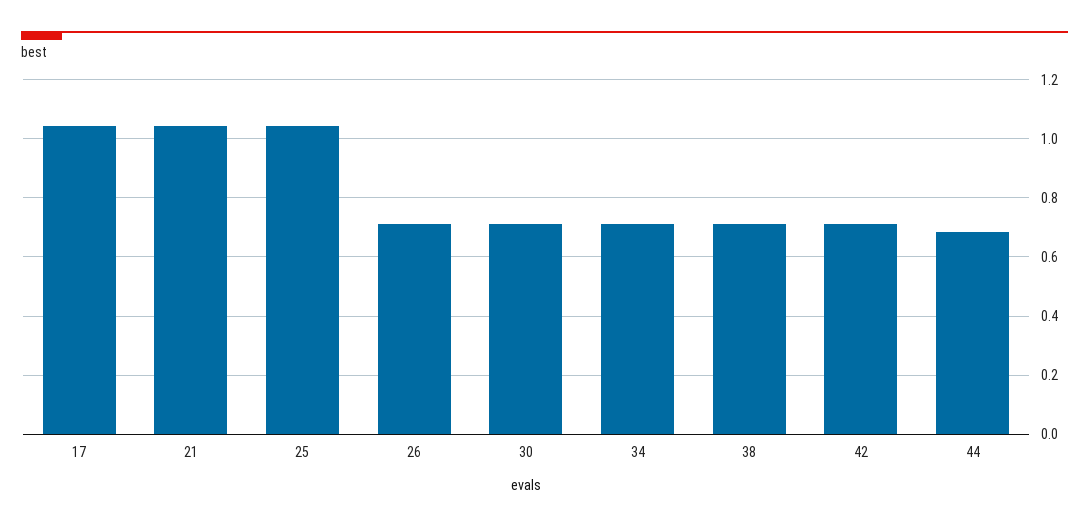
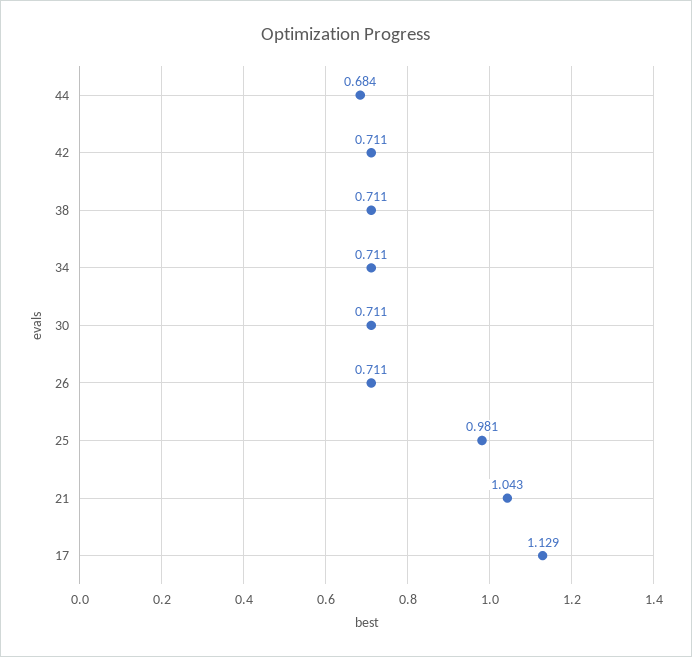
  {
-   "17": 1.05,
+   "17": 1.129,
    "21": 1.043,
-   "25": 1.05,
+   "25": 0.981,
    "26": 0.711,
    "30": 0.711,
    "34": 0.711,
    "38": 0.711,
    "42": 0.711,
    "44": 0.684
  }

